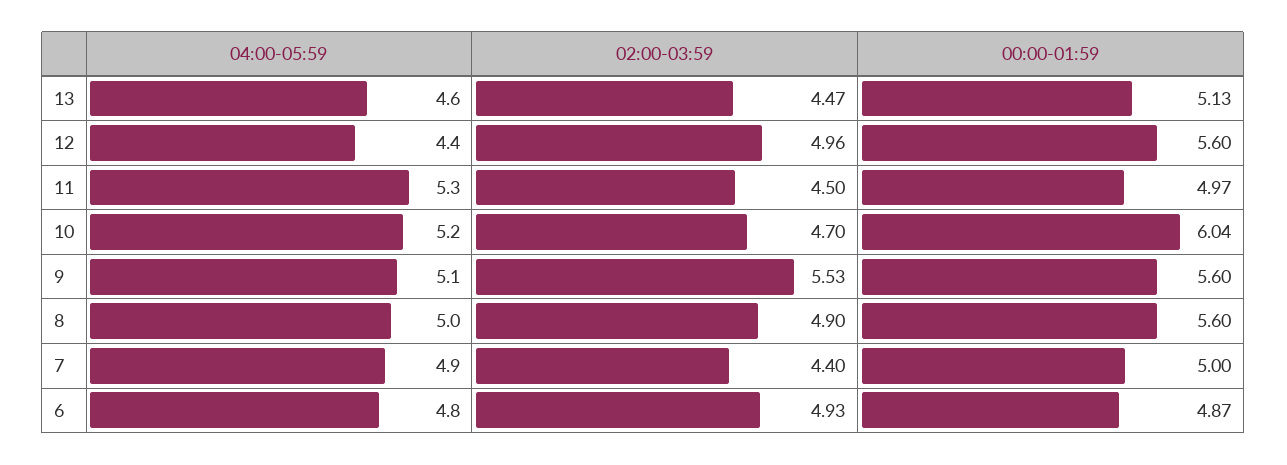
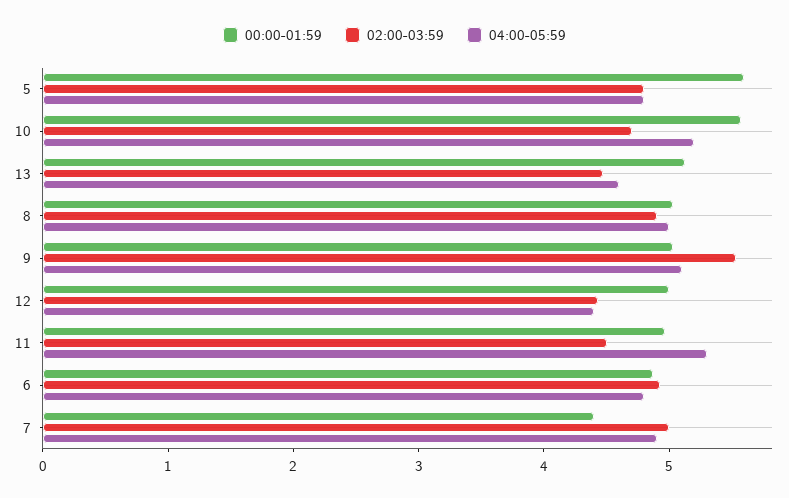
  {
    "04:00-05:59": {
      "13": 4.6,
      "12": 4.4,
      "11": 5.3,
      "10": 5.2,
      "9": 5.1,
      "8": 5,
      "7": 4.9,
-     "6": 4.8
+     "6": 4.8,
+     "5": 4.8
    },
    "02:00-03:59": {
      "13": 4.47,
-     "12": 4.96,
+     "12": 4.4,
      "11": 4.5,
      "10": 4.7,
      "9": 5.53,
      "8": 4.9,
-     "7": 4.4,
+     "7": 5,
-     "6": 4.93
+     "6": 4.93,
+     "5": 4.8
    },
    "00:00-01:59": {
      "13": 5.13,
-     "12": 5.6,
+     "12": 5,
      "11": 4.97,
-     "10": 6.04,
+     "10": 5.6,
-     "9": 5.6,
+     "9": 5,
-     "8": 5.6,
+     "8": 5,
-     "7": 5,
+     "7": 4.4,
-     "6": 4.87
+     "6": 4.87,
+     "5": 5.6
    }
  }

